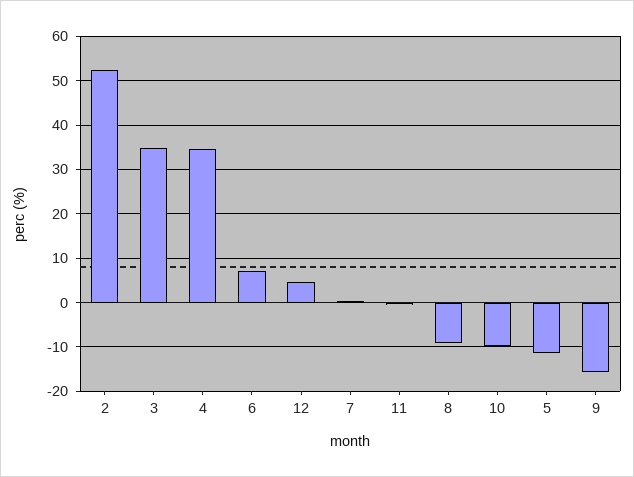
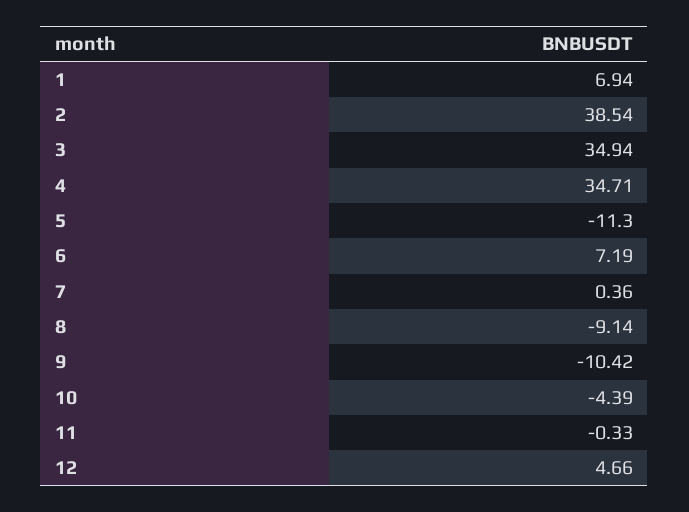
  {
-   "2": 52,
+   "2": 38.54,
    "3": 34.94,
    "4": 34.71,
    "6": 7.19,
    "12": 4.66,
    "7": 0.36,
    "11": -0.33,
    "8": -9.14,
-   "10": -10,
+   "10": -4.39,
    "5": -11.3,
-   "9": -16
+   "9": -10.42,
+   "1": 6.94
  }

